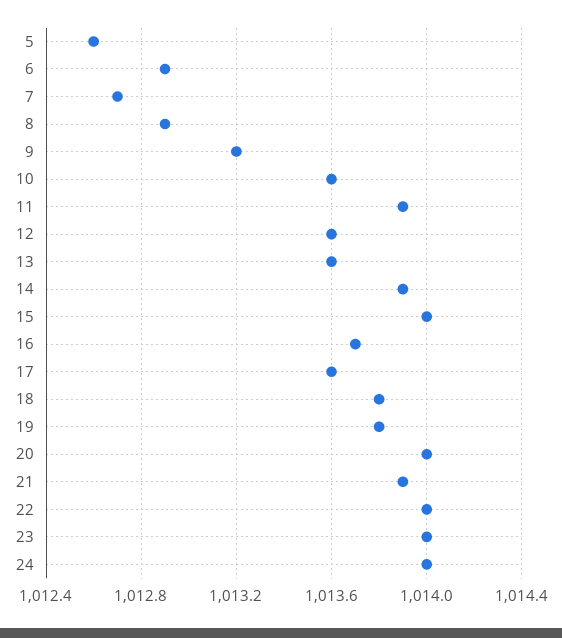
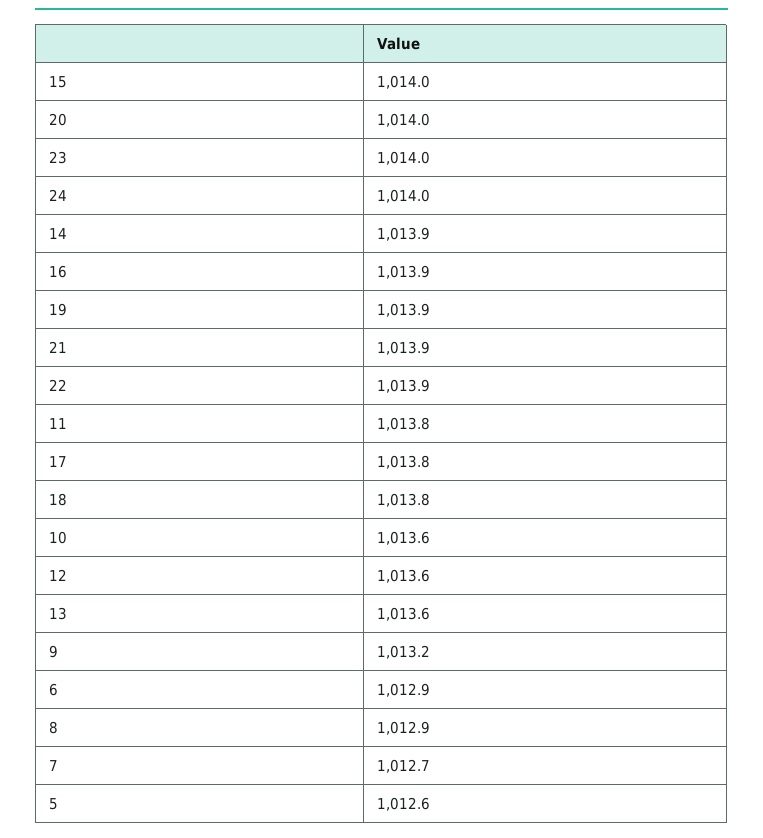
  {
    "5": 1012.6,
    "6": 1012.9,
    "7": 1012.7,
    "8": 1012.9,
    "9": 1013.2,
    "10": 1013.6,
-   "11": 1013.9,
+   "11": 1013.8,
    "12": 1013.6,
    "13": 1013.6,
    "14": 1013.9,
    "15": 1014,
-   "16": 1013.7,
+   "16": 1013.9,
-   "17": 1013.6,
+   "17": 1013.8,
    "18": 1013.8,
-   "19": 1013.8,
+   "19": 1013.9,
    "20": 1014,
    "21": 1013.9,
-   "22": 1014,
+   "22": 1013.9,
    "23": 1014,
    "24": 1014
  }

